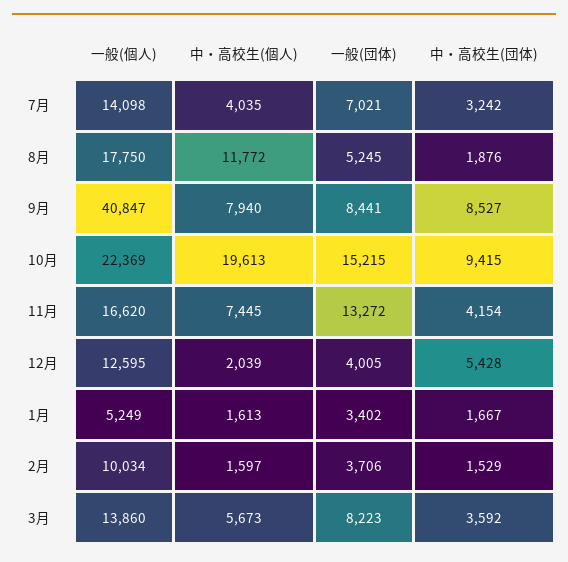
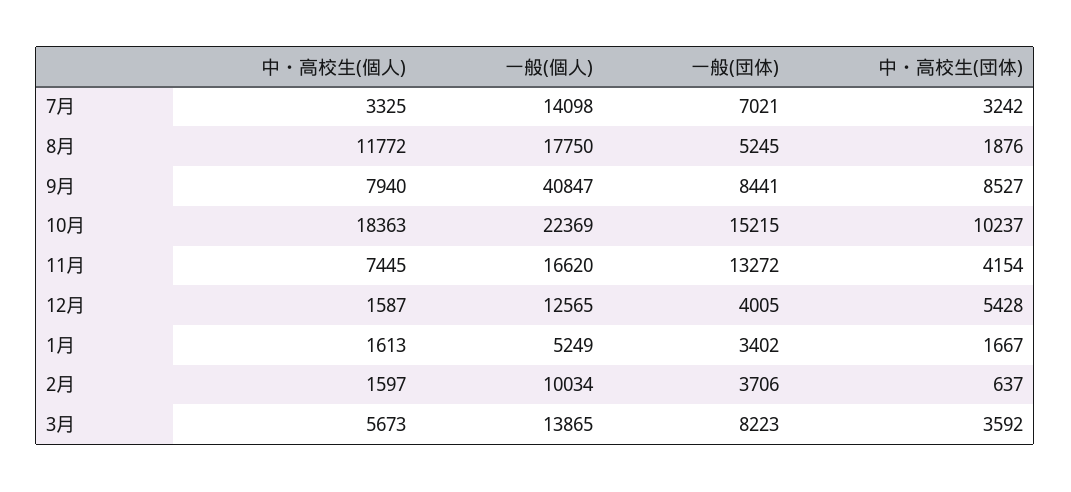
  {
    "一般(個人)": {
      "7月": 14098,
      "8月": 17750,
      "9月": 40847,
      "10月": 22369,
      "11月": 16620,
-     "12月": 12595,
+     "12月": 12565,
      "1月": 5249,
      "2月": 10034,
-     "3月": 13860
+     "3月": 13865
    },
    "中・高校生(個人)": {
-     "7月": 4035,
+     "7月": 3325,
      "8月": 11772,
      "9月": 7940,
-     "10月": 19613,
+     "10月": 18363,
      "11月": 7445,
-     "12月": 2039,
+     "12月": 1587,
      "1月": 1613,
      "2月": 1597,
      "3月": 5673
    },
    "一般(団体)": {
      "7月": 7021,
      "8月": 5245,
      "9月": 8441,
      "10月": 15215,
      "11月": 13272,
      "12月": 4005,
      "1月": 3402,
      "2月": 3706,
      "3月": 8223
    },
    "中・高校生(団体)": {
      "7月": 3242,
      "8月": 1876,
      "9月": 8527,
-     "10月": 9415,
+     "10月": 10237,
      "11月": 4154,
      "12月": 5428,
      "1月": 1667,
-     "2月": 1529,
+     "2月": 637,
      "3月": 3592
    }
  }

